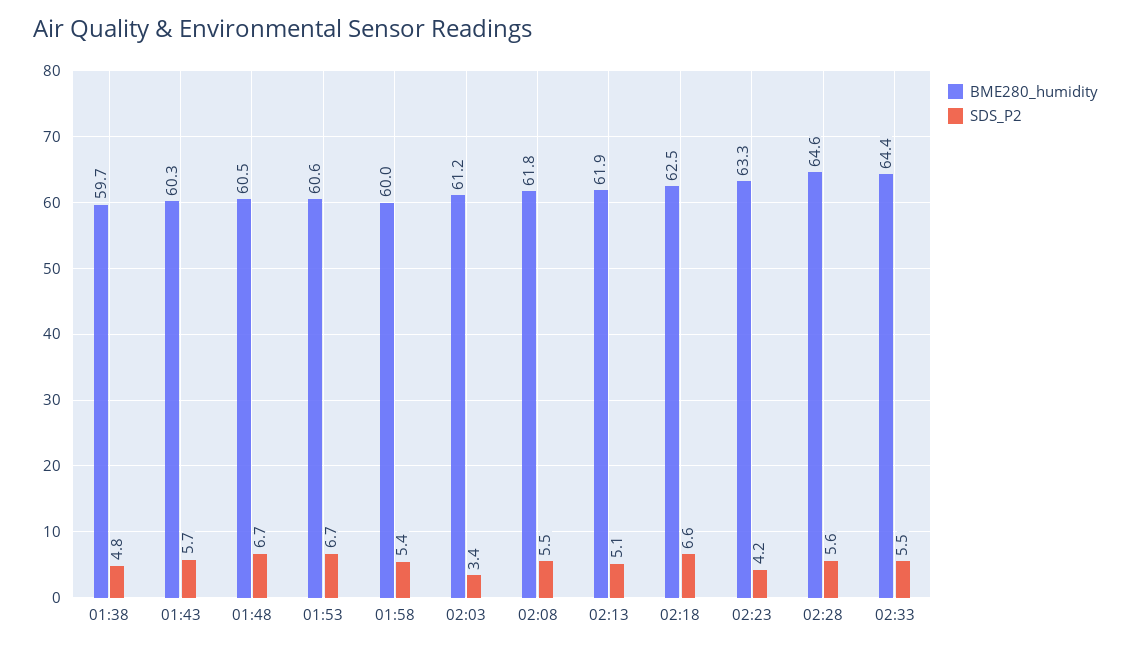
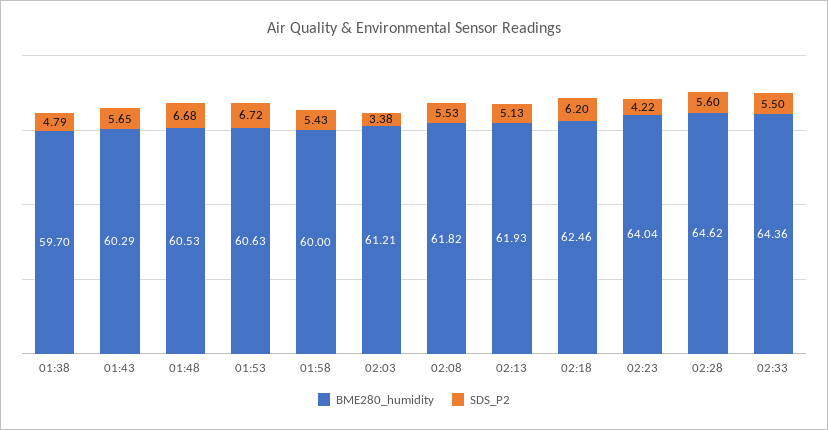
  {
    "BME280_humidity": {
      "01:38": 59.7,
      "01:43": 60.29,
      "01:48": 60.53,
      "01:53": 60.63,
      "01:58": 60,
      "02:03": 61.21,
      "02:08": 61.82,
      "02:13": 61.93,
      "02:18": 62.46,
-     "02:23": 63.3,
+     "02:23": 64.04,
      "02:28": 64.62,
      "02:33": 64.36
    },
    "SDS_P2": {
      "01:38": 4.79,
      "01:43": 5.65,
      "01:48": 6.68,
      "01:53": 6.72,
      "01:58": 5.43,
      "02:03": 3.38,
      "02:08": 5.53,
      "02:13": 5.13,
-     "02:18": 6.6,
+     "02:18": 6.2,
      "02:23": 4.22,
      "02:28": 5.6,
      "02:33": 5.5
    }
  }

